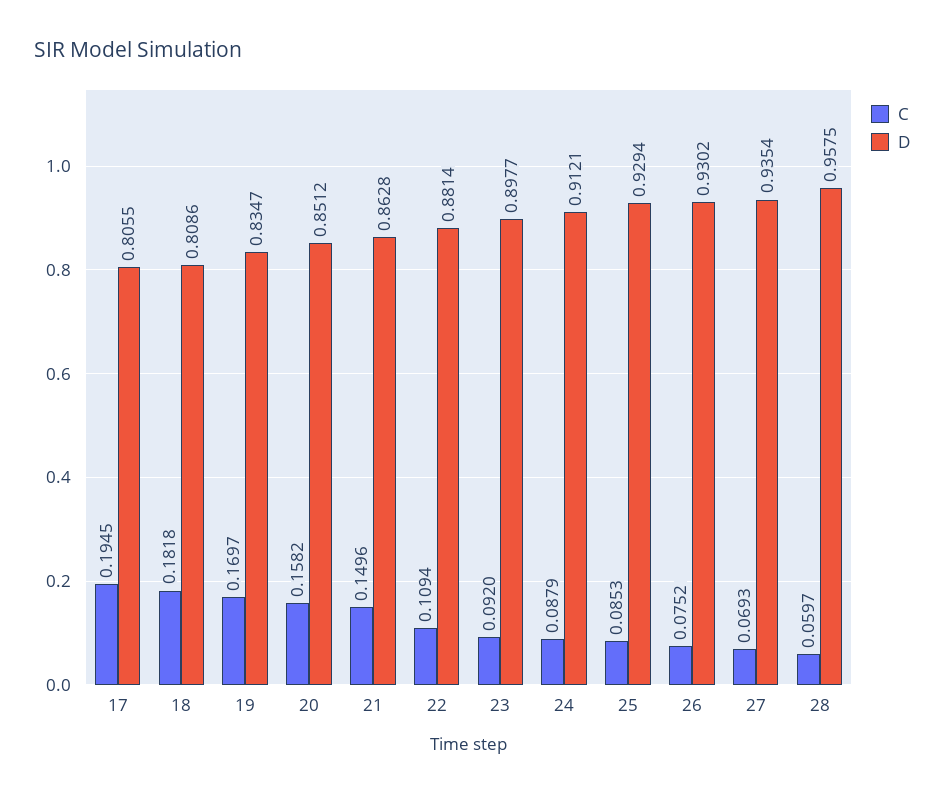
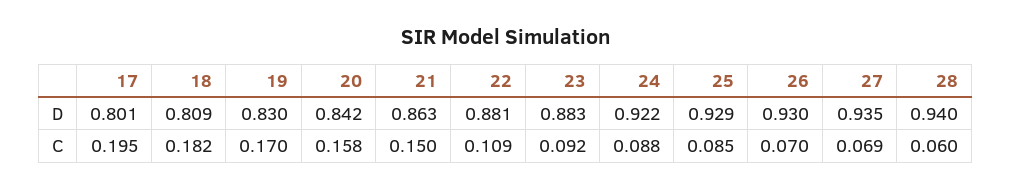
  {
    "C": {
      "17": 0.1945,
      "18": 0.1818,
      "19": 0.1697,
      "20": 0.1582,
      "21": 0.1496,
      "22": 0.1094,
      "23": 0.092,
      "24": 0.0879,
      "25": 0.0853,
-     "26": 0.0752,
+     "26": 0.07,
      "27": 0.0693,
      "28": 0.0597
    },
    "D": {
-     "17": 0.8055,
+     "17": 0.801,
      "18": 0.8086,
-     "19": 0.8347,
+     "19": 0.83,
-     "20": 0.8512,
+     "20": 0.842,
      "21": 0.8628,
      "22": 0.8814,
-     "23": 0.8977,
+     "23": 0.883,
-     "24": 0.9121,
+     "24": 0.922,
      "25": 0.9294,
      "26": 0.9302,
      "27": 0.9354,
-     "28": 0.9575
+     "28": 0.94
    }
  }

